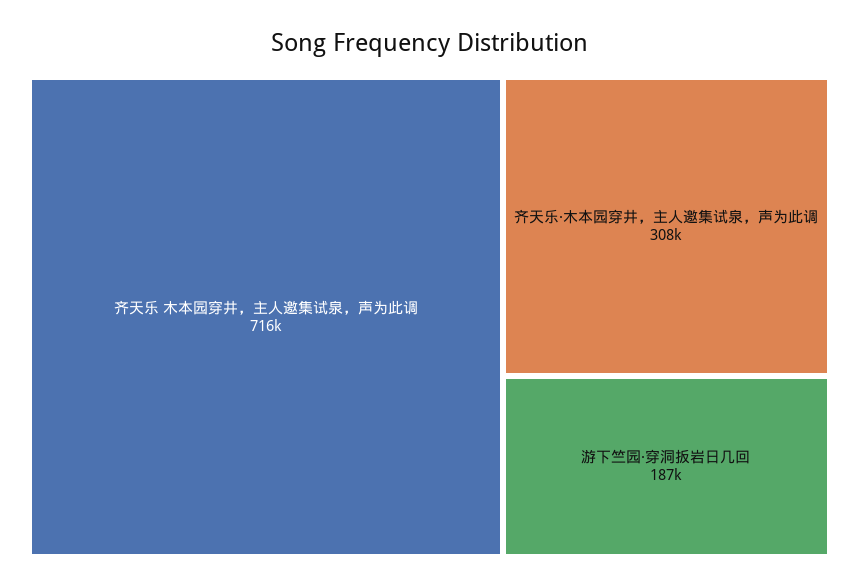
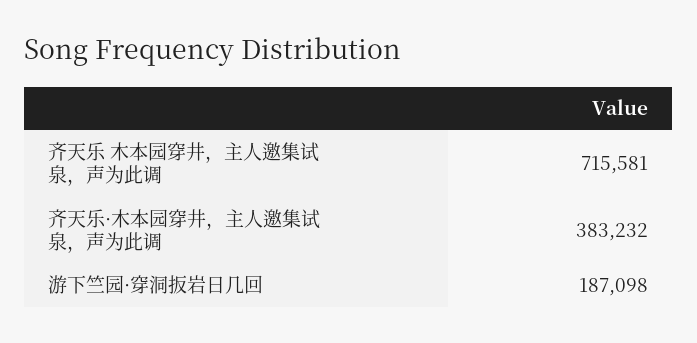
  {
    "齐天乐 木本园穿井，主人邀集试泉，声为此调": 715581,
-   "齐天乐·木本园穿井，主人邀集试泉，声为此调": 308000,
+   "齐天乐·木本园穿井，主人邀集试泉，声为此调": 383232,
    "游下竺园·穿洞扳岩日几回": 187098
  }

